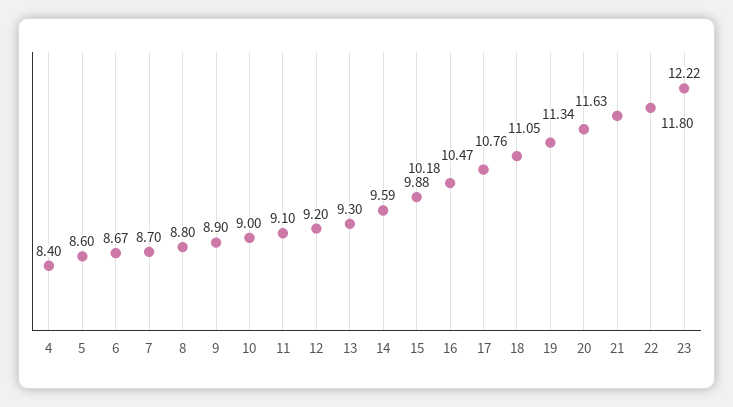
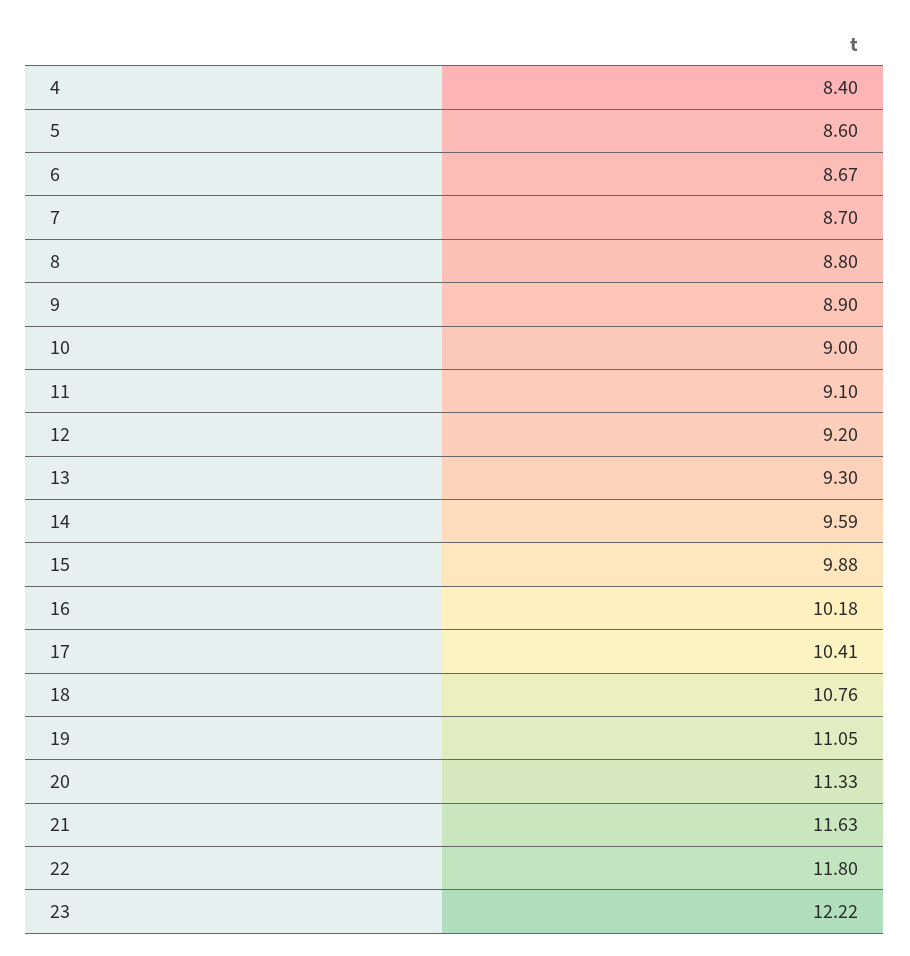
  {
    "4": 8.4,
    "5": 8.6,
    "6": 8.67,
    "7": 8.7,
    "8": 8.8,
    "9": 8.9,
    "10": 9,
    "11": 9.1,
    "12": 9.2,
    "13": 9.3,
    "14": 9.59,
    "15": 9.88,
    "16": 10.18,
-   "17": 10.47,
+   "17": 10.41,
    "18": 10.76,
    "19": 11.05,
-   "20": 11.34,
+   "20": 11.33,
    "21": 11.63,
    "22": 11.8,
    "23": 12.22
  }

